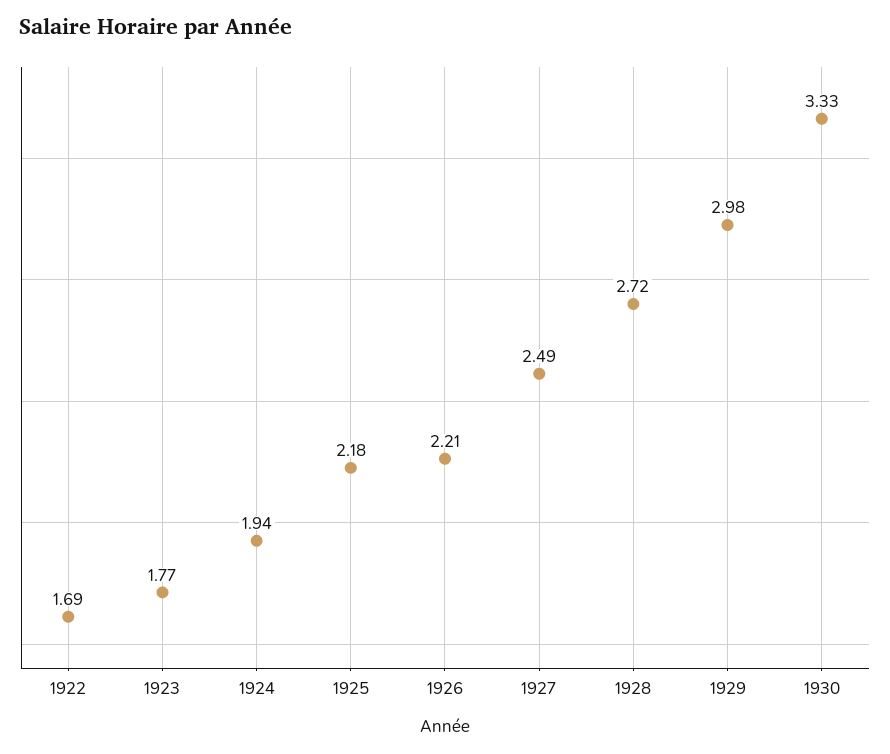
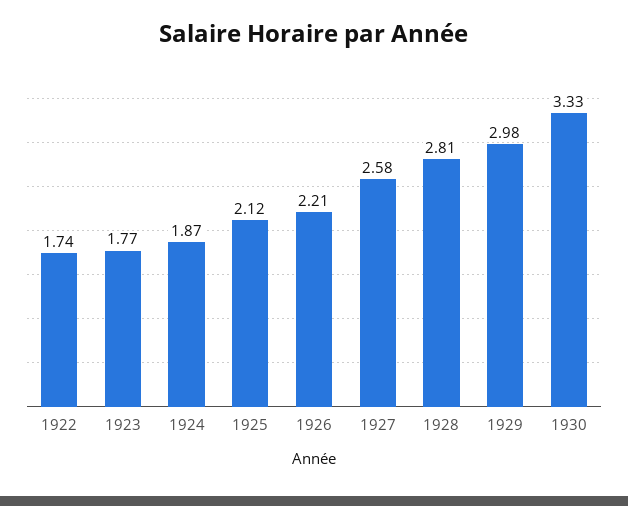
  {
-   "1922": 1.69,
+   "1922": 1.74,
    "1923": 1.77,
-   "1924": 1.94,
+   "1924": 1.87,
-   "1925": 2.18,
+   "1925": 2.12,
    "1926": 2.21,
-   "1927": 2.49,
+   "1927": 2.58,
-   "1928": 2.72,
+   "1928": 2.81,
    "1929": 2.98,
    "1930": 3.33
  }

